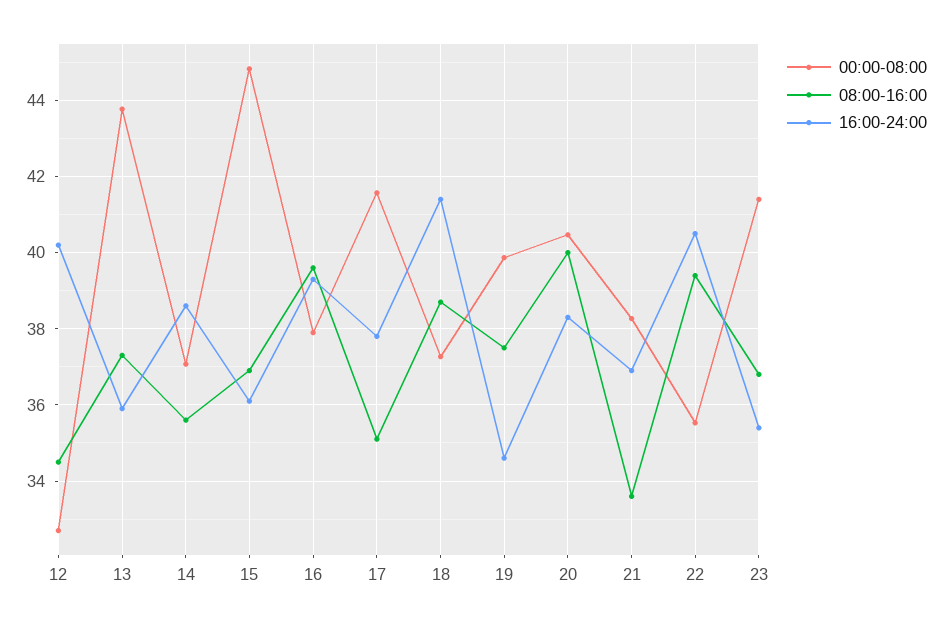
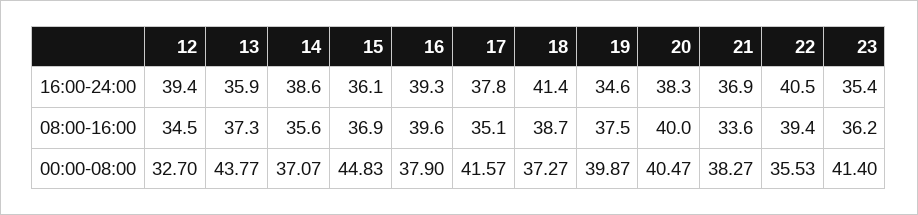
  {
    "00:00-08:00": {
      "12": 32.7,
      "13": 43.77,
      "14": 37.07,
      "15": 44.83,
      "16": 37.9,
      "17": 41.57,
      "18": 37.27,
      "19": 39.87,
      "20": 40.47,
      "21": 38.27,
      "22": 35.53,
      "23": 41.4
    },
    "08:00-16:00": {
      "12": 34.5,
      "13": 37.3,
      "14": 35.6,
      "15": 36.9,
      "16": 39.6,
      "17": 35.1,
      "18": 38.7,
      "19": 37.5,
      "20": 40,
      "21": 33.6,
      "22": 39.4,
-     "23": 36.8
+     "23": 36.2
    },
    "16:00-24:00": {
-     "12": 40.2,
+     "12": 39.4,
      "13": 35.9,
      "14": 38.6,
      "15": 36.1,
      "16": 39.3,
      "17": 37.8,
      "18": 41.4,
      "19": 34.6,
      "20": 38.3,
      "21": 36.9,
      "22": 40.5,
      "23": 35.4
    }
  }

